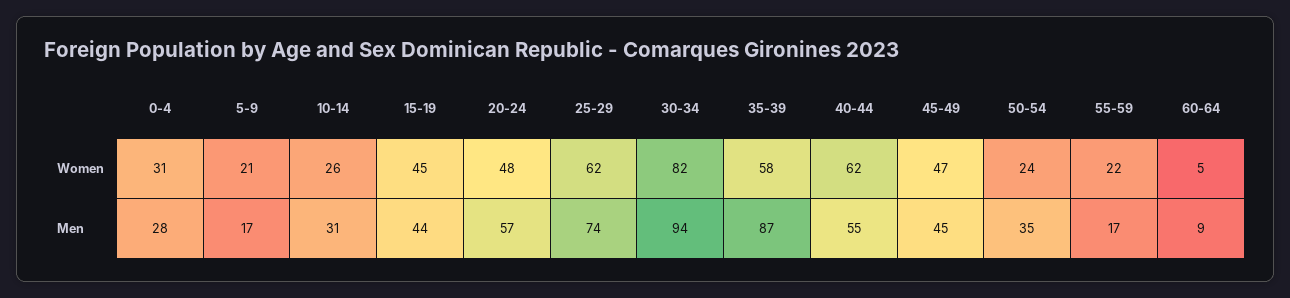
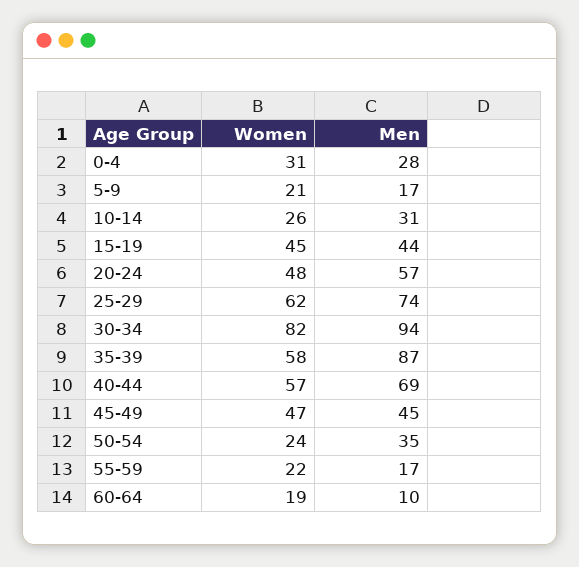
  {
    "0-4": {
      "Women": 31,
      "Men": 28
    },
    "5-9": {
      "Women": 21,
      "Men": 17
    },
    "10-14": {
      "Women": 26,
      "Men": 31
    },
    "15-19": {
      "Women": 45,
      "Men": 44
    },
    "20-24": {
      "Women": 48,
      "Men": 57
    },
    "25-29": {
      "Women": 62,
      "Men": 74
    },
    "30-34": {
      "Women": 82,
      "Men": 94
    },
    "35-39": {
      "Women": 58,
      "Men": 87
    },
    "40-44": {
-     "Women": 62,
+     "Women": 57,
-     "Men": 55
+     "Men": 69
    },
    "45-49": {
      "Women": 47,
      "Men": 45
    },
    "50-54": {
      "Women": 24,
      "Men": 35
    },
    "55-59": {
      "Women": 22,
      "Men": 17
    },
    "60-64": {
-     "Women": 5,
+     "Women": 19,
-     "Men": 9
+     "Men": 10
    }
  }

